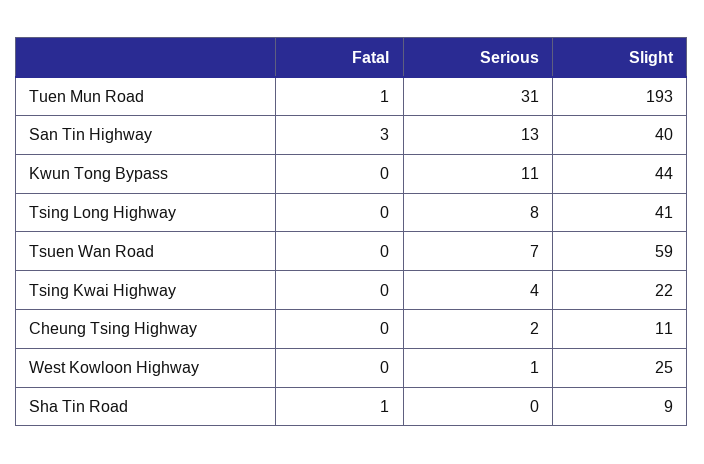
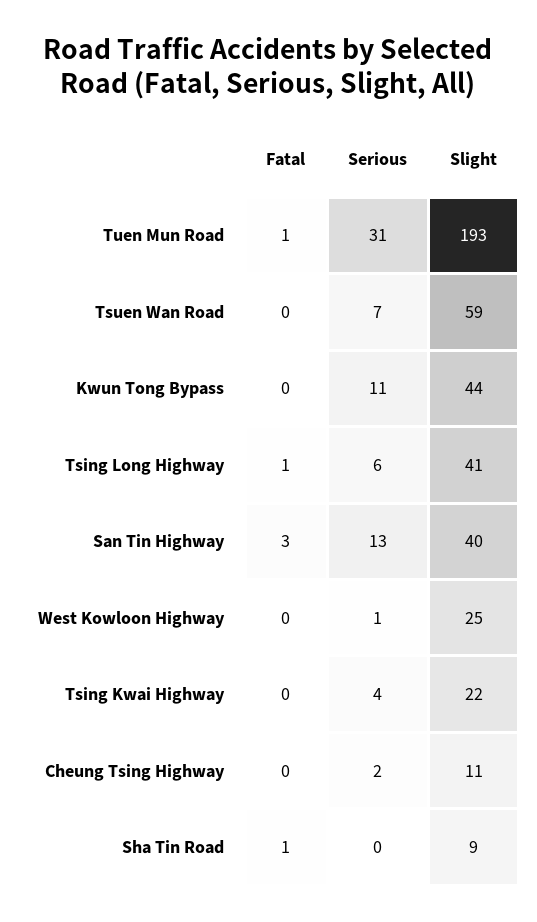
  {
    "Fatal": {
      "Tuen Mun Road": 1,
      "San Tin Highway": 3,
      "Kwun Tong Bypass": 0,
-     "Tsing Long Highway": 0,
+     "Tsing Long Highway": 1,
      "Tsuen Wan Road": 0,
      "Tsing Kwai Highway": 0,
      "Cheung Tsing Highway": 0,
      "West Kowloon Highway": 0,
      "Sha Tin Road": 1
    },
    "Serious": {
      "Tuen Mun Road": 31,
      "San Tin Highway": 13,
      "Kwun Tong Bypass": 11,
-     "Tsing Long Highway": 8,
+     "Tsing Long Highway": 6,
      "Tsuen Wan Road": 7,
      "Tsing Kwai Highway": 4,
      "Cheung Tsing Highway": 2,
      "West Kowloon Highway": 1,
      "Sha Tin Road": 0
    },
    "Slight": {
      "Tuen Mun Road": 193,
      "San Tin Highway": 40,
      "Kwun Tong Bypass": 44,
      "Tsing Long Highway": 41,
      "Tsuen Wan Road": 59,
      "Tsing Kwai Highway": 22,
      "Cheung Tsing Highway": 11,
      "West Kowloon Highway": 25,
      "Sha Tin Road": 9
    }
  }

